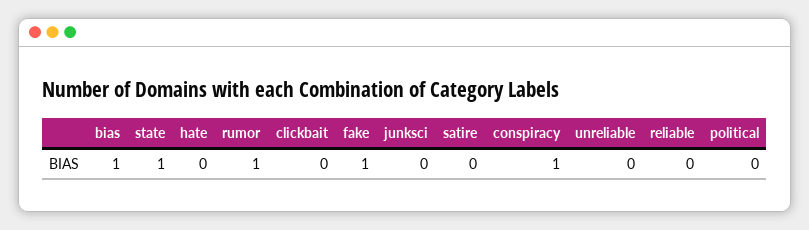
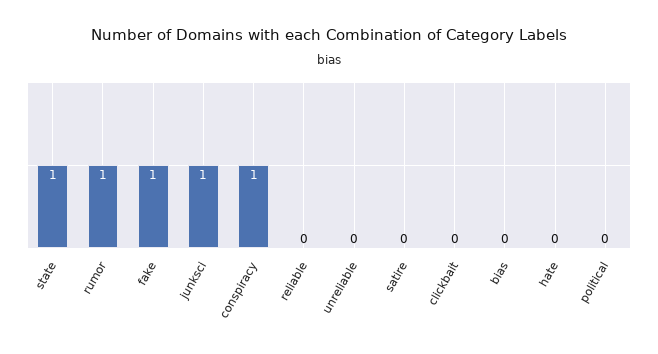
  {
-   "bias": 1,
+   "bias": 0,
    "state": 1,
    "hate": 0,
    "rumor": 1,
    "clickbait": 0,
    "fake": 1,
-   "junksci": 0,
+   "junksci": 1,
    "satire": 0,
    "conspiracy": 1,
    "unreliable": 0,
    "reliable": 0,
    "political": 0
  }

